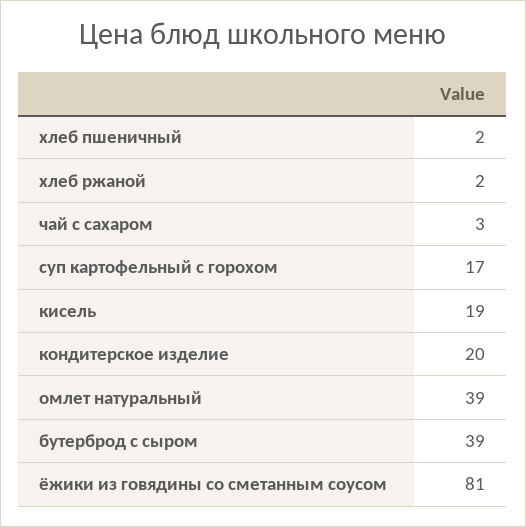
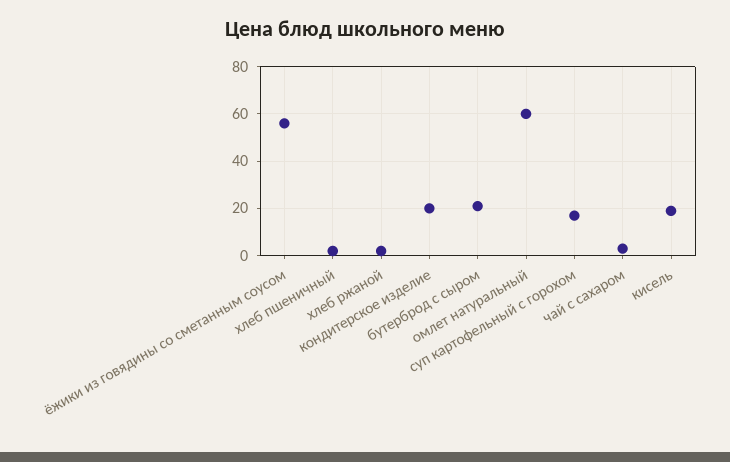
  {
    "хлеб пшеничный": 2,
    "хлеб ржаной": 2,
    "чай с сахаром": 3,
    "суп картофельный с горохом": 17,
    "кисель": 19,
    "кондитерское изделие": 20,
-   "омлет натуральный": 39,
+   "омлет натуральный": 60,
-   "бутерброд с сыром": 39,
+   "бутерброд с сыром": 20,
-   "ёжики из говядины со сметанным соусом": 81
+   "ёжики из говядины со сметанным соусом": 55
  }

